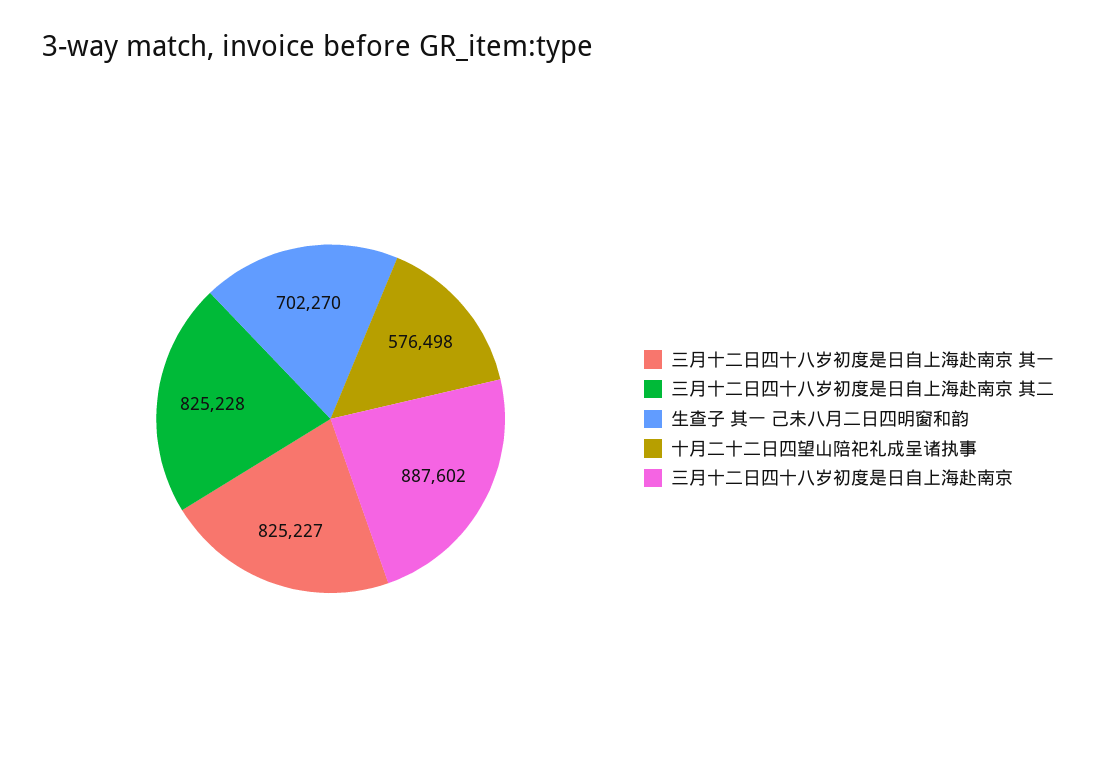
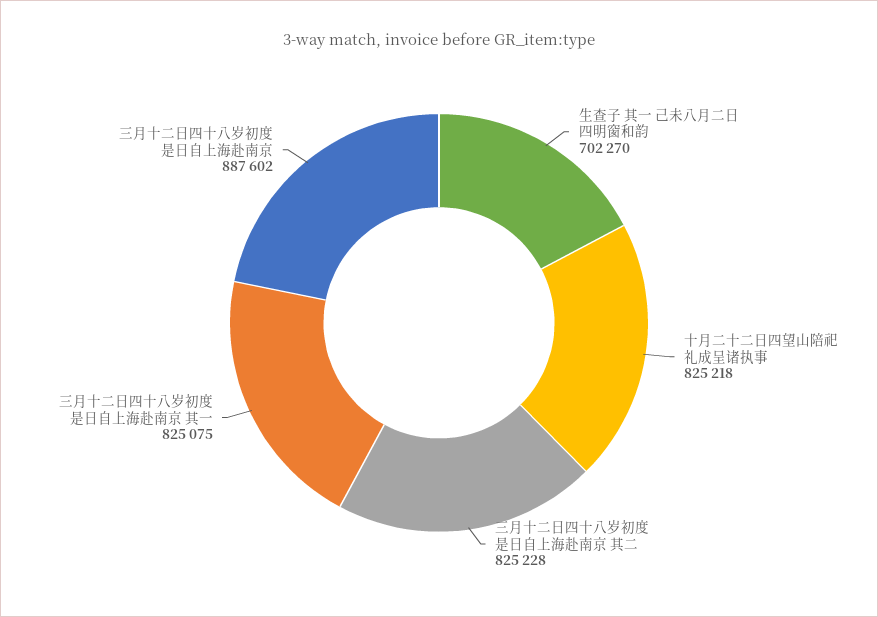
  {
-   "三月十二日四十八岁初度是日自上海赴南京 其一": 825227,
+   "三月十二日四十八岁初度是日自上海赴南京 其一": 825075,
    "三月十二日四十八岁初度是日自上海赴南京 其二": 825228,
    "生查子 其一 己未八月二日四明窗和韵": 702270,
-   "十月二十二日四望山陪祀礼成呈诸执事": 576498,
+   "十月二十二日四望山陪祀礼成呈诸执事": 825218,
    "三月十二日四十八岁初度是日自上海赴南京": 887602
  }

